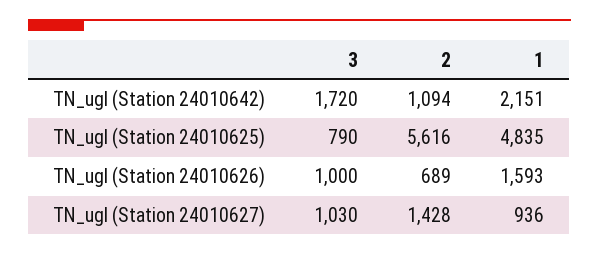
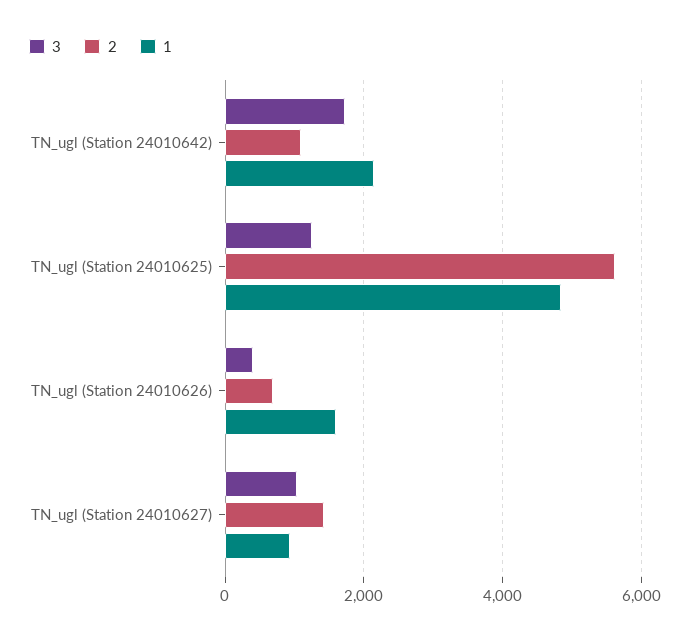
  {
    "3": {
      "TN_ugl (Station 24010642)": 1720,
-     "TN_ugl (Station 24010625)": 790,
+     "TN_ugl (Station 24010625)": 1200,
-     "TN_ugl (Station 24010626)": 1000,
+     "TN_ugl (Station 24010626)": 400,
      "TN_ugl (Station 24010627)": 1030
    },
    "2": {
      "TN_ugl (Station 24010642)": 1094,
      "TN_ugl (Station 24010625)": 5616,
      "TN_ugl (Station 24010626)": 689,
      "TN_ugl (Station 24010627)": 1428
    },
    "1": {
      "TN_ugl (Station 24010642)": 2151,
      "TN_ugl (Station 24010625)": 4835,
      "TN_ugl (Station 24010626)": 1593,
      "TN_ugl (Station 24010627)": 936
    }
  }

